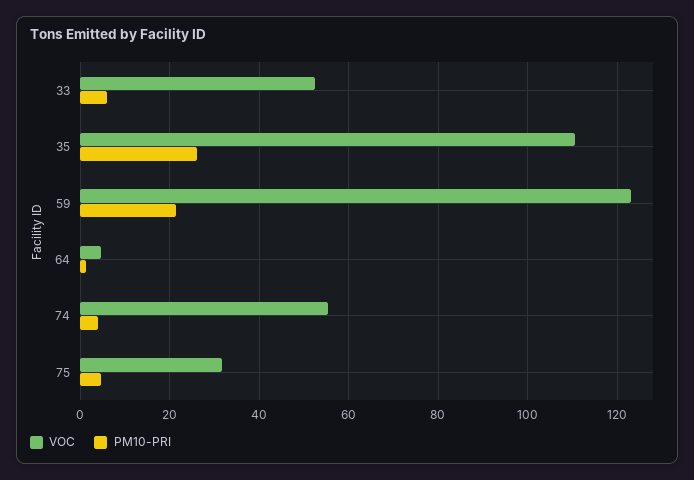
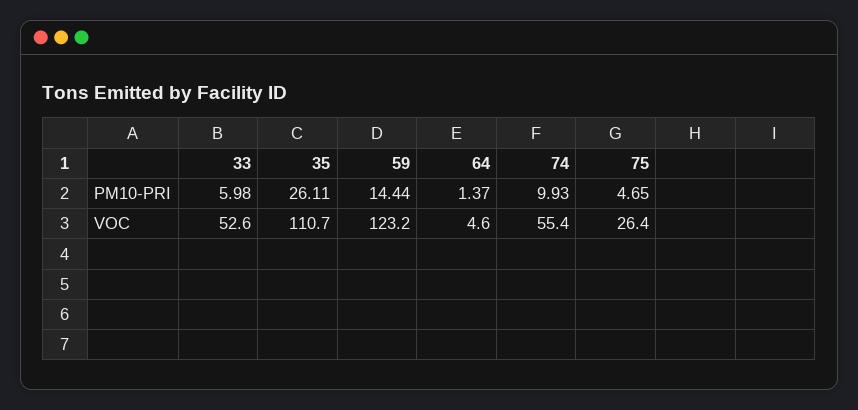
  {
    "VOC": {
      "33": 52.6,
      "35": 110.7,
      "59": 123.2,
      "64": 4.6,
      "74": 55.4,
-     "75": 32
+     "75": 26.4
    },
    "PM10-PRI": {
      "33": 5.98,
      "35": 26.11,
-     "59": 22,
+     "59": 14.44,
      "64": 1.37,
-     "74": 4,
+     "74": 9.93,
      "75": 4.65
    }
  }

